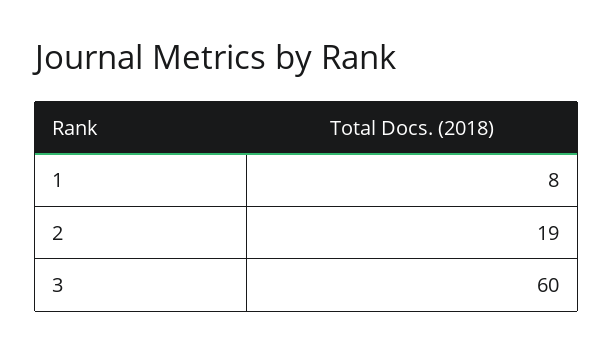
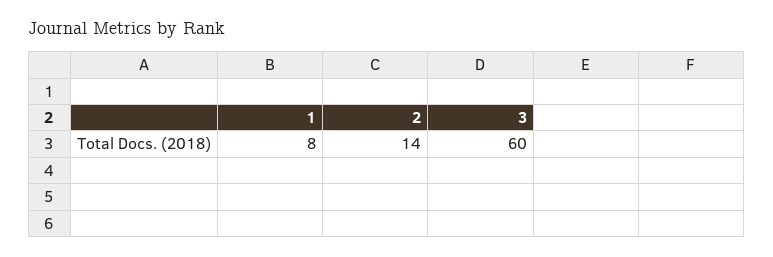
  {
    "1": 8,
-   "2": 19,
+   "2": 14,
    "3": 60
  }

